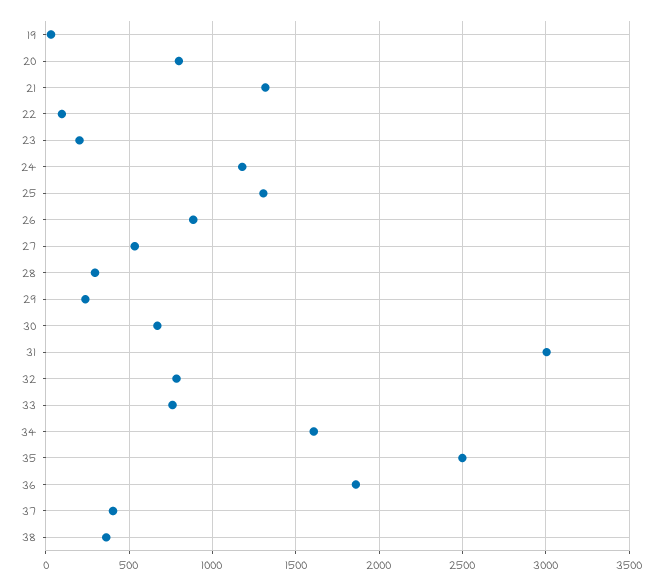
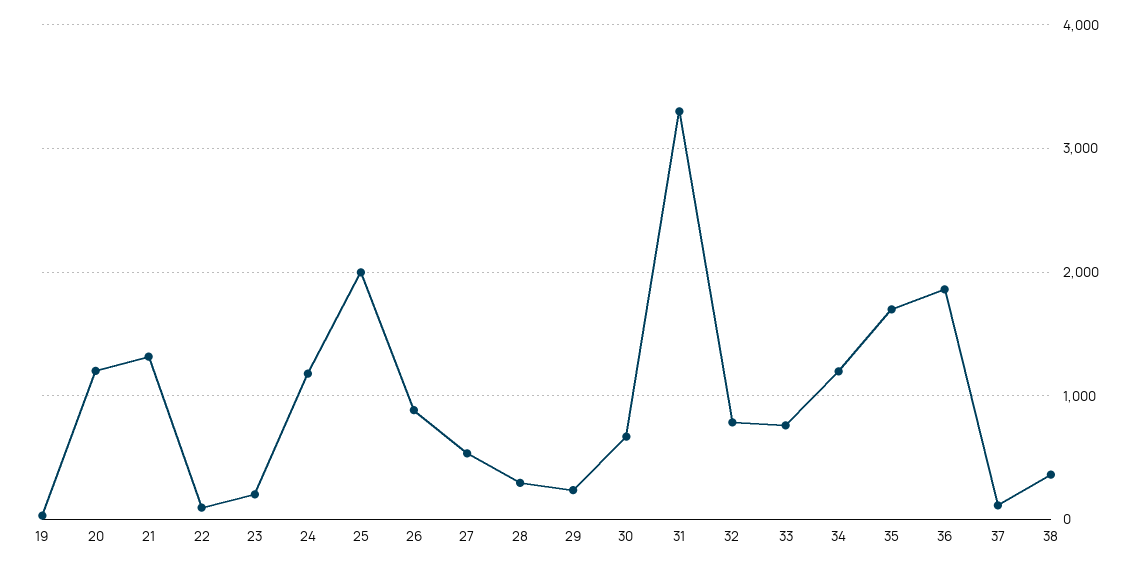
  {
    "19": 50,
-   "20": 800,
+   "20": 1200,
    "21": 1300,
    "22": 100,
    "23": 200,
    "24": 1200,
-   "25": 1300,
+   "25": 2000,
    "26": 900,
    "27": 550,
    "28": 300,
    "29": 250,
    "30": 650,
-   "31": 3000,
+   "31": 3300,
    "32": 800,
    "33": 750,
-   "34": 1600,
+   "34": 1200,
-   "35": 2500,
+   "35": 1700,
    "36": 1850,
-   "37": 400,
+   "37": 100,
    "38": 350
  }

